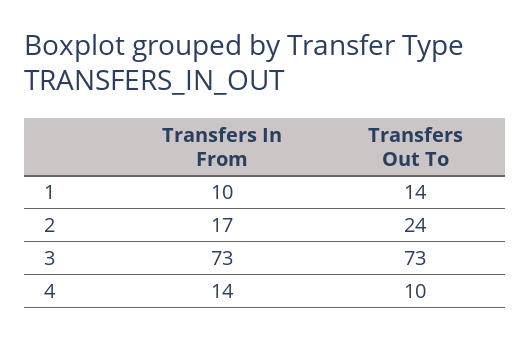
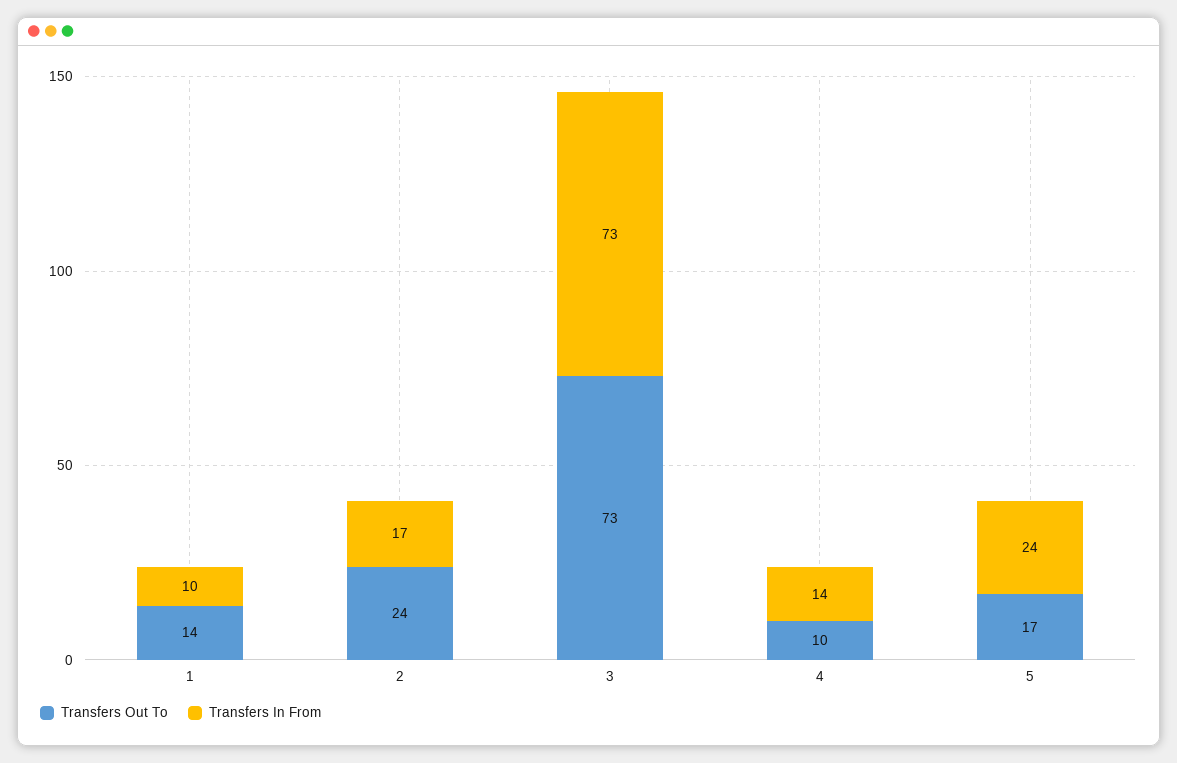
  {
    "Transfers In From": {
      "1": 10,
      "2": 17,
      "3": 73,
-     "4": 14
+     "4": 14,
+     "5": 24
    },
    "Transfers Out To": {
      "1": 14,
      "2": 24,
      "3": 73,
-     "4": 10
+     "4": 10,
+     "5": 17
    }
  }

